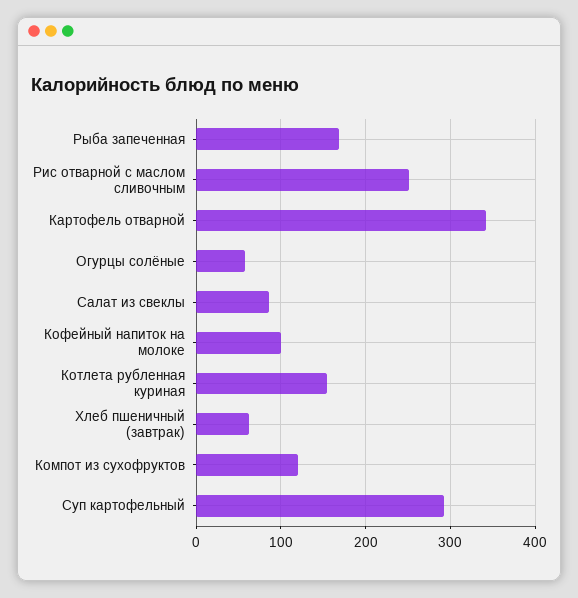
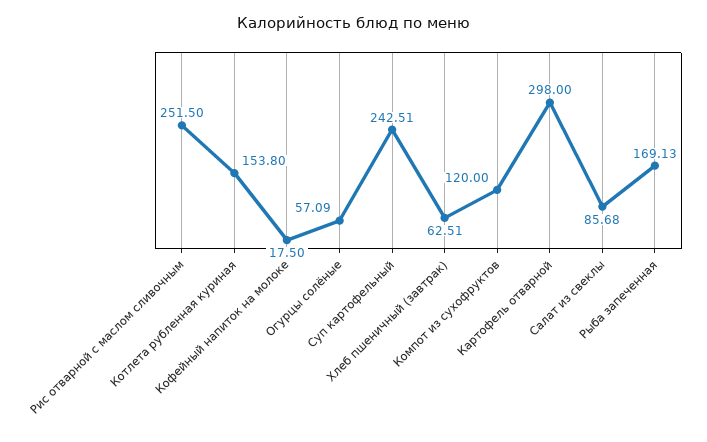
  {
    "Рыба запеченная": 169.13,
    "Рис отварной с маслом сливочным": 251.5,
-   "Картофель отварной": 340,
+   "Картофель отварной": 298,
    "Огурцы солёные": 57.09,
    "Салат из свеклы": 85.68,
-   "Кофейный напиток на молоке": 100,
+   "Кофейный напиток на молоке": 17.5,
    "Котлета рубленная куриная": 153.8,
    "Хлеб пшеничный (завтрак)": 62.51,
    "Компот из сухофруктов": 120,
-   "Суп картофельный": 290
+   "Суп картофельный": 242.51
  }

